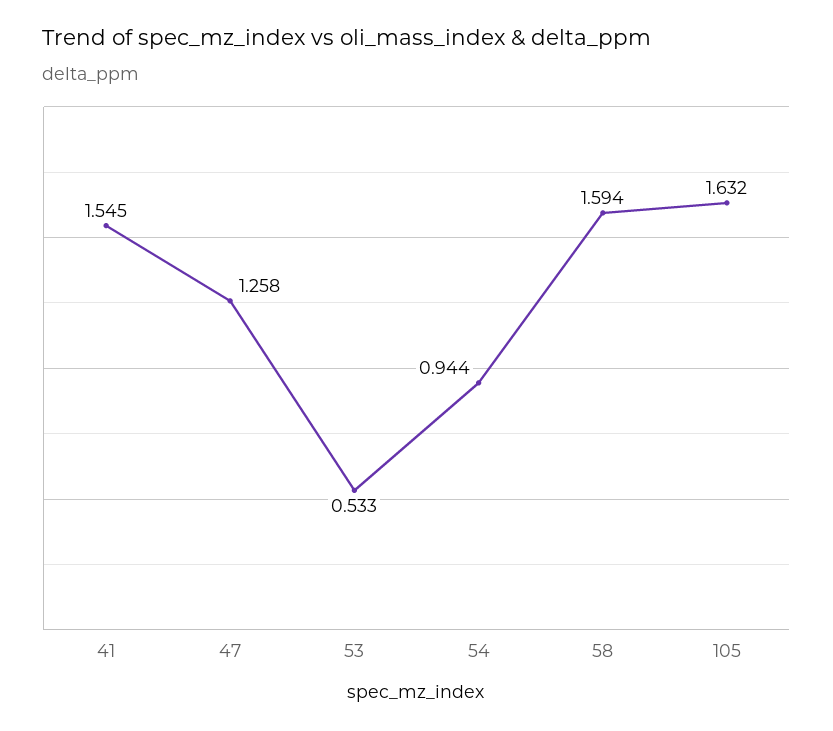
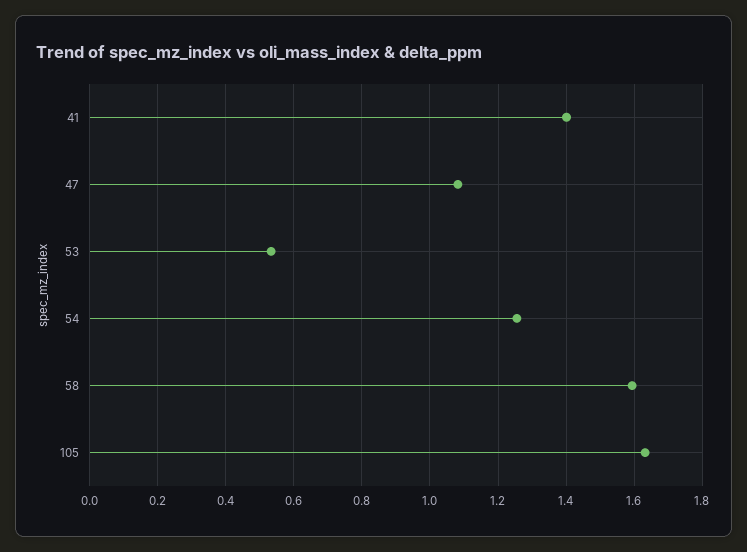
  {
-   "41": 1.545,
+   "41": 1.4,
-   "47": 1.258,
+   "47": 1.08,
    "53": 0.533,
-   "54": 0.944,
+   "54": 1.26,
    "58": 1.594,
    "105": 1.632
  }

